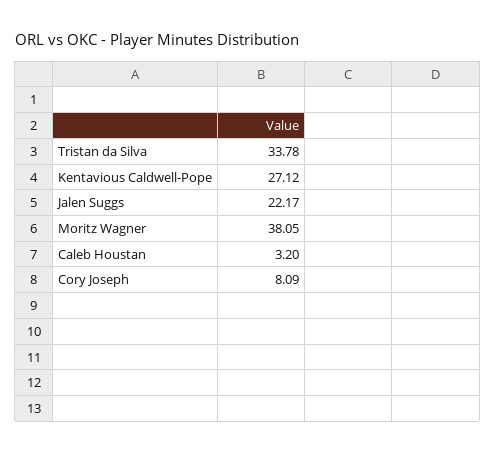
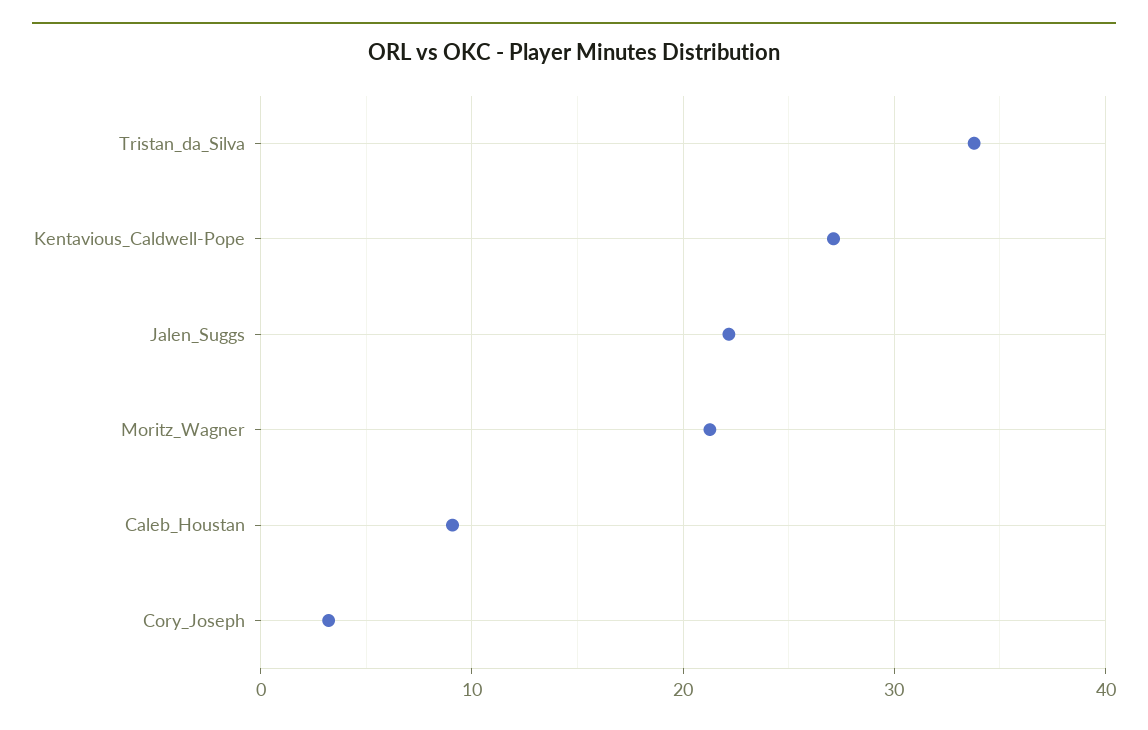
  {
    "Tristan da Silva": 33.78,
    "Kentavious Caldwell-Pope": 27.12,
    "Jalen Suggs": 22.17,
-   "Moritz Wagner": 38.05,
+   "Moritz Wagner": 21,
-   "Caleb Houstan": 3.2,
+   "Caleb Houstan": 9,
-   "Cory Joseph": 8.09
+   "Cory Joseph": 3
  }

